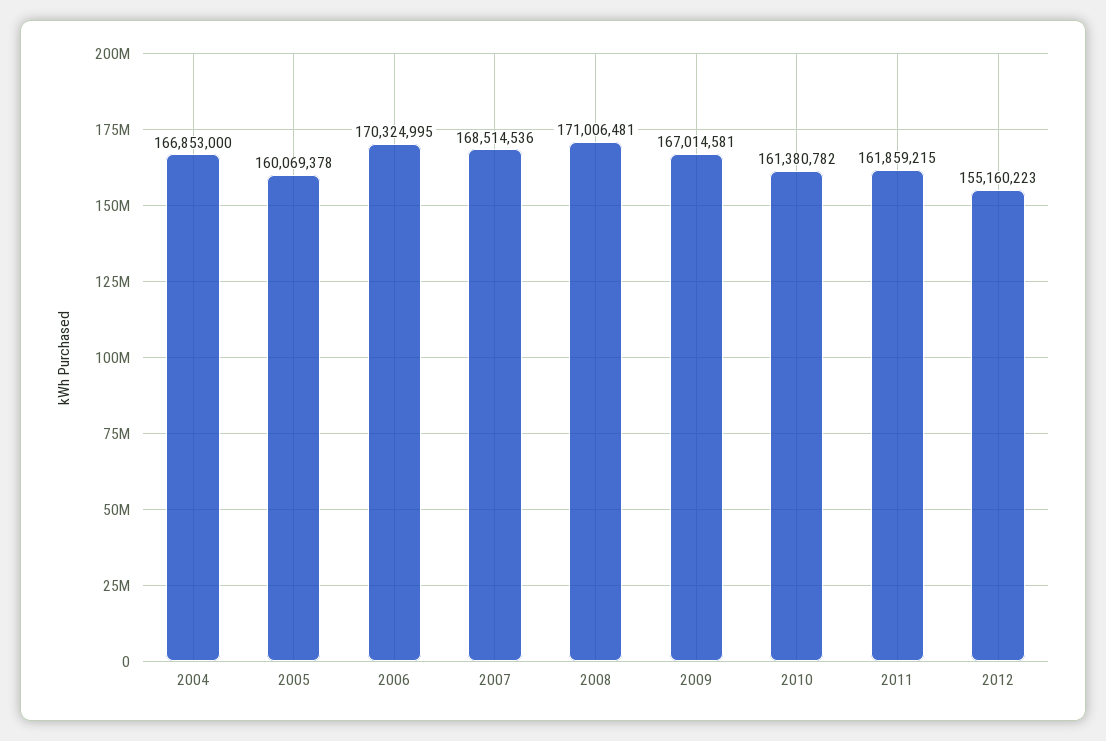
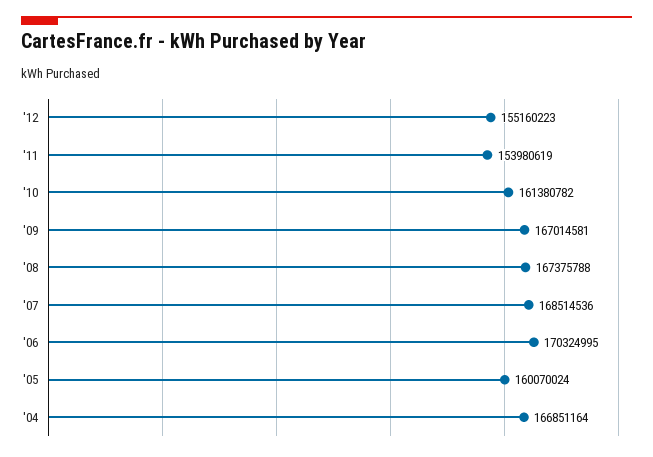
  {
-   "2004": 166853000,
+   "2004": 166851164,
-   "2005": 160069378,
+   "2005": 160070024,
    "2006": 170324995,
    "2007": 168514536,
-   "2008": 171006481,
+   "2008": 167375788,
    "2009": 167014581,
    "2010": 161380782,
-   "2011": 161859215,
+   "2011": 153980619,
    "2012": 155160223
  }

